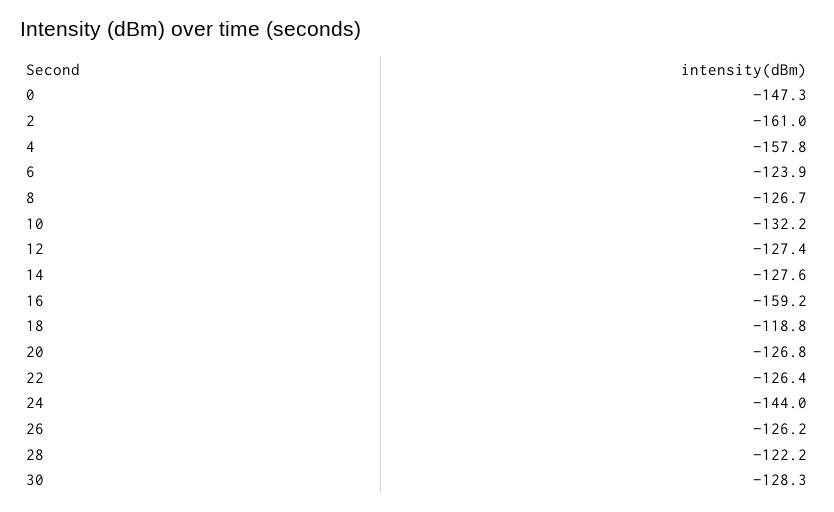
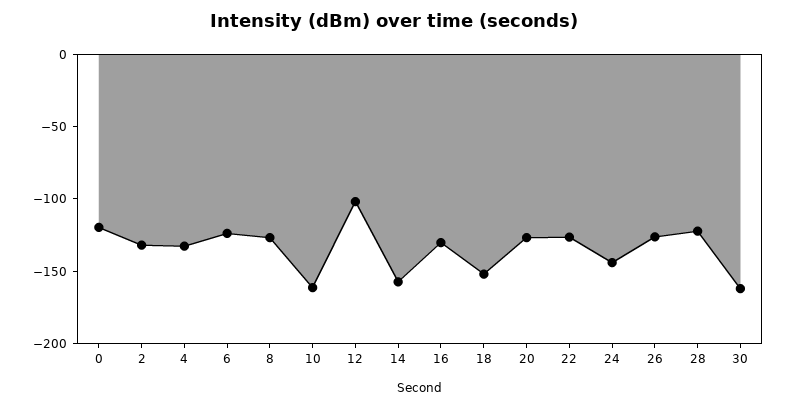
  {
-   "0": -147.3,
+   "0": -120,
-   "2": -161,
+   "2": -130,
-   "4": -157.8,
+   "4": -130,
    "6": -123.9,
    "8": -126.7,
-   "10": -132.2,
+   "10": -160,
-   "12": -127.4,
+   "12": -100,
-   "14": -127.6,
+   "14": -160,
-   "16": -159.2,
+   "16": -130,
-   "18": -118.8,
+   "18": -150,
    "20": -126.8,
    "22": -126.4,
    "24": -144,
    "26": -126.2,
    "28": -122.2,
-   "30": -128.3
+   "30": -160
  }

